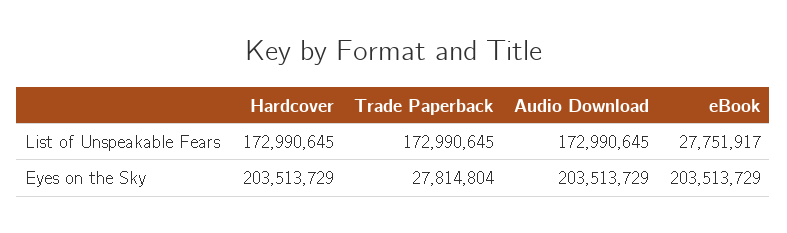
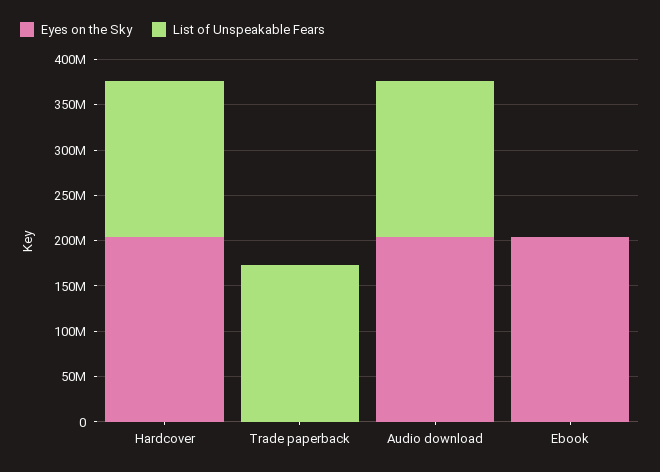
  {
    "List of Unspeakable Fears": {
      "Hardcover": 172990645,
      "Trade Paperback": 172990645,
      "Audio Download": 172990645,
-     "eBook": 27751917
+     "eBook": 0
    },
    "Eyes on the Sky": {
      "Hardcover": 203513729,
-     "Trade Paperback": 27814804,
+     "Trade Paperback": 0,
      "Audio Download": 203513729,
      "eBook": 203513729
    }
  }

